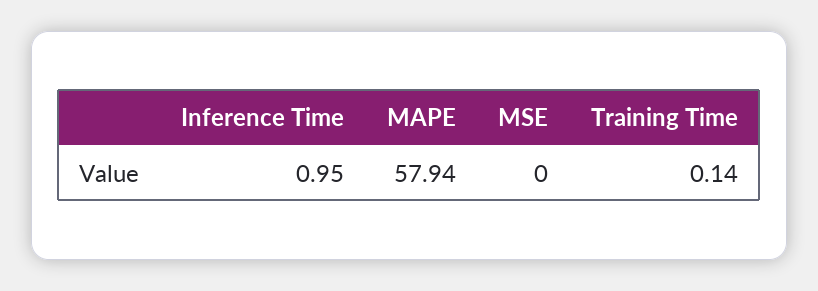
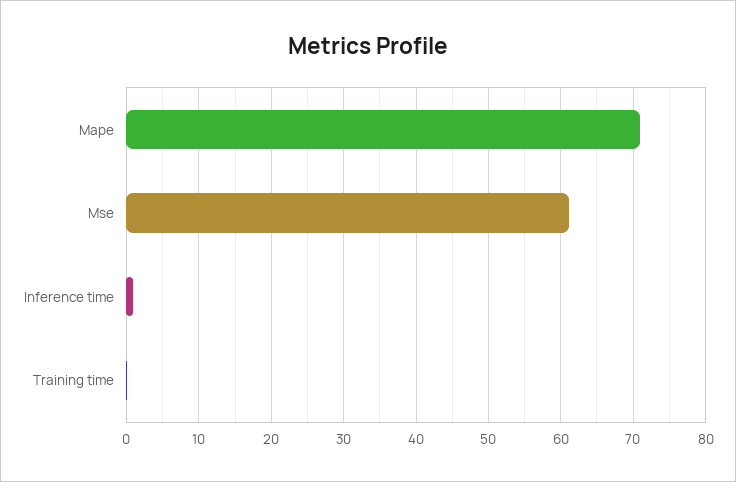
  {
    "Inference Time": 0.95,
-   "MAPE": 57.94,
+   "MAPE": 71,
-   "MSE": 0,
+   "MSE": 61,
    "Training Time": 0.14
  }

